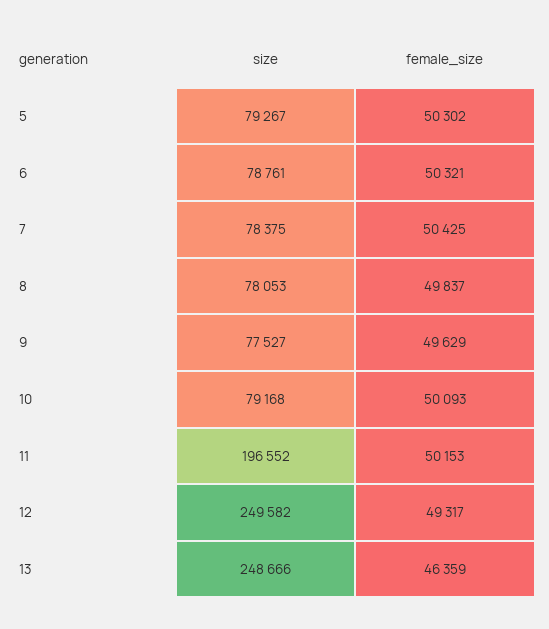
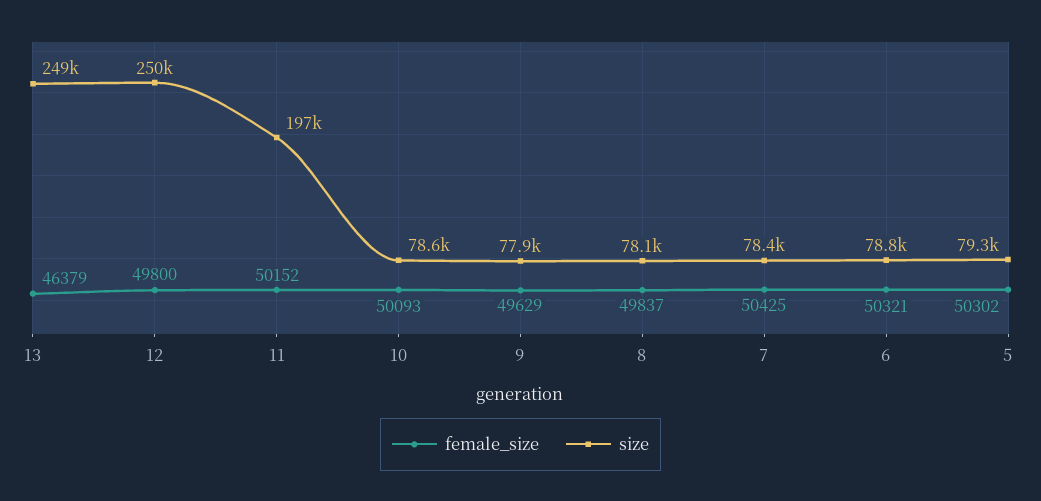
  {
    "size": {
      "5": 79267,
      "6": 78761,
      "7": 78375,
      "8": 78053,
-     "9": 77527,
+     "9": 77900,
-     "10": 79168,
+     "10": 78600,
      "11": 196552,
      "12": 249582,
      "13": 248666
    },
    "female_size": {
      "5": 50302,
      "6": 50321,
      "7": 50425,
      "8": 49837,
      "9": 49629,
      "10": 50093,
-     "11": 50153,
+     "11": 50152,
-     "12": 49317,
+     "12": 49800,
-     "13": 46359
+     "13": 46379
    }
  }

